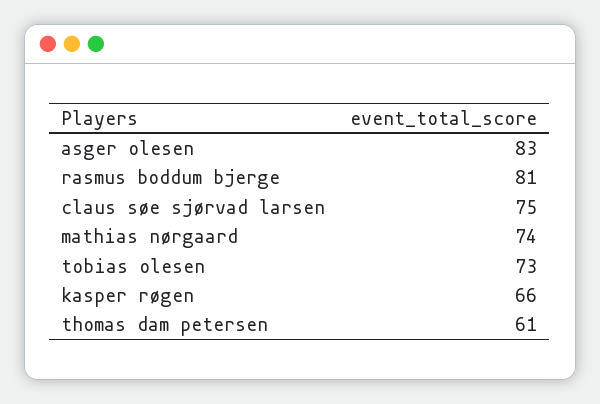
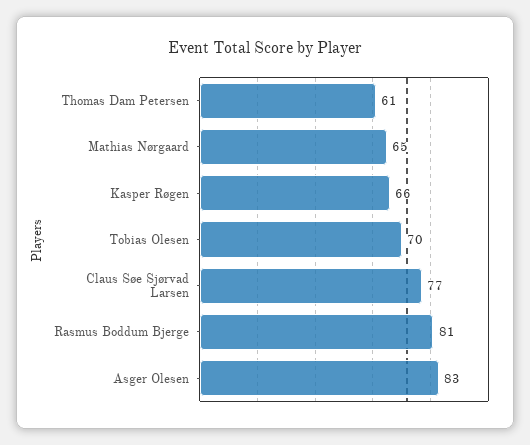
  {
    "asger olesen": 83,
    "rasmus boddum bjerge": 81,
-   "claus søe sjørvad larsen": 75,
+   "claus søe sjørvad larsen": 77,
-   "mathias nørgaard": 74,
+   "mathias nørgaard": 65,
-   "tobias olesen": 73,
+   "tobias olesen": 70,
    "kasper røgen": 66,
    "thomas dam petersen": 61
  }

